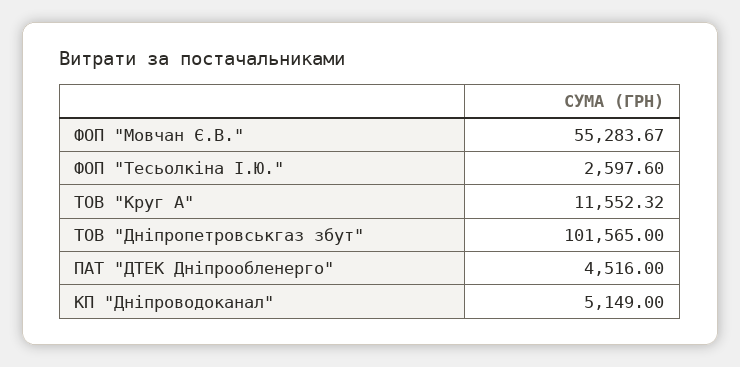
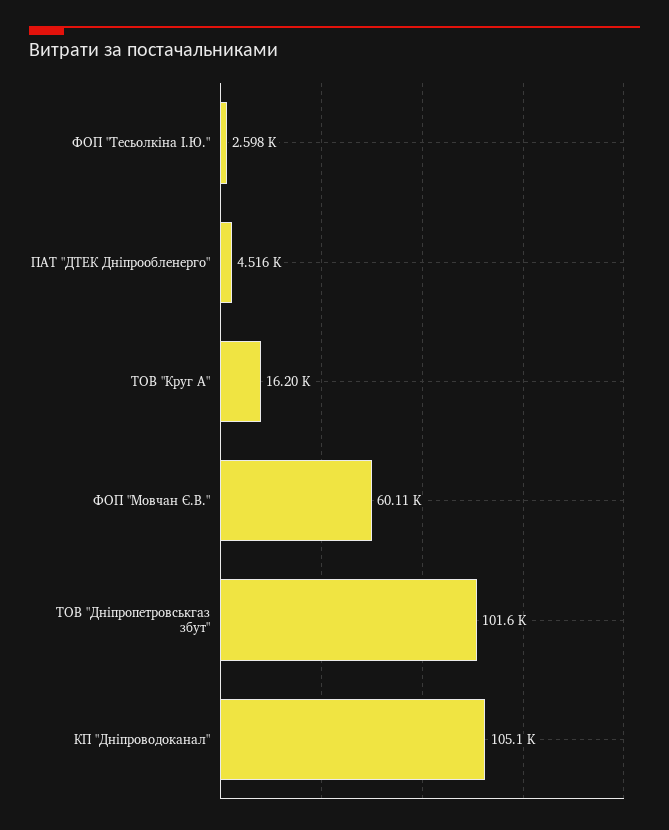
  {
-   "ФОП \"Мовчан Є.В.\"": 55283.67,
+   "ФОП \"Мовчан Є.В.\"": 60110,
    "ФОП \"Тесьолкіна І.Ю.\"": 2597.6,
-   "ТОВ \"Круг А\"": 11552.32,
+   "ТОВ \"Круг А\"": 16200,
    "ТОВ \"Дніпропетровськгаз збут\"": 101565,
    "ПАТ \"ДТЕК Дніпрообленерго\"": 4516,
-   "КП \"Дніпроводоканал\"": 5149
+   "КП \"Дніпроводоканал\"": 105100
  }

